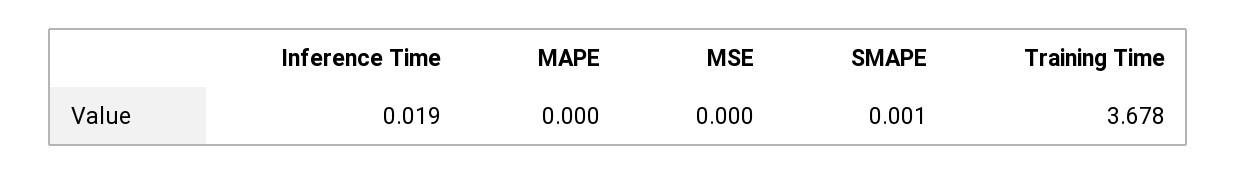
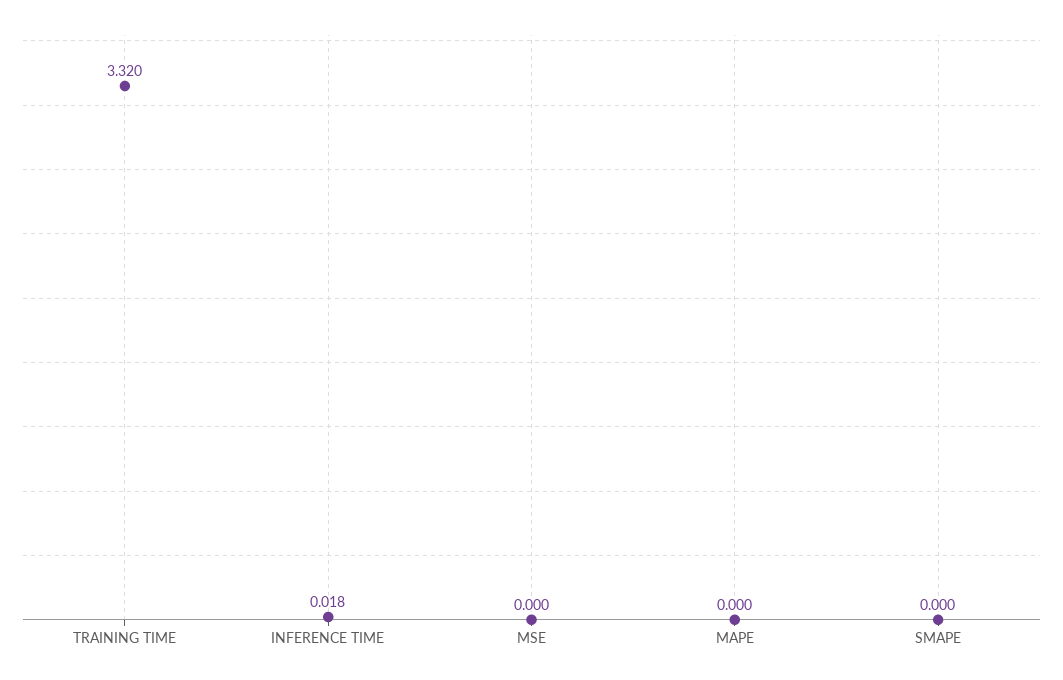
  {
-   "Inference Time": 0.019,
+   "Inference Time": 0.018,
    "MAPE": 0,
    "MSE": 0,
-   "SMAPE": 0.001,
+   "SMAPE": 0,
-   "Training Time": 3.678
+   "Training Time": 3.32
  }

